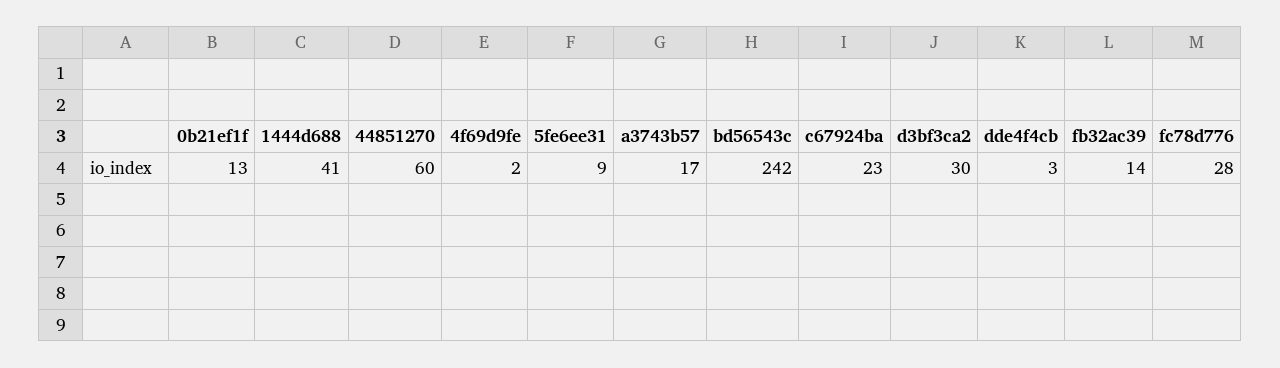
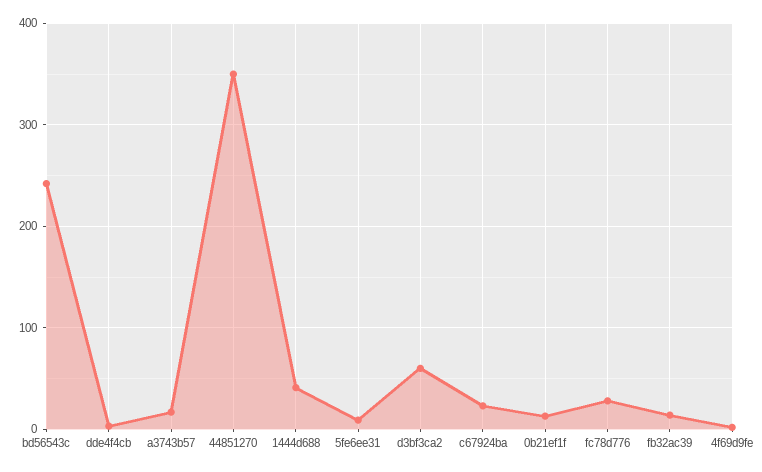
  {
    "0b21ef1f": 13,
    "1444d688": 41,
-   "44851270": 60,
+   "44851270": 350,
    "4f69d9fe": 2,
    "5fe6ee31": 9,
    "a3743b57": 17,
    "bd56543c": 242,
    "c67924ba": 23,
-   "d3bf3ca2": 30,
+   "d3bf3ca2": 60,
    "dde4f4cb": 3,
    "fb32ac39": 14,
    "fc78d776": 28
  }

